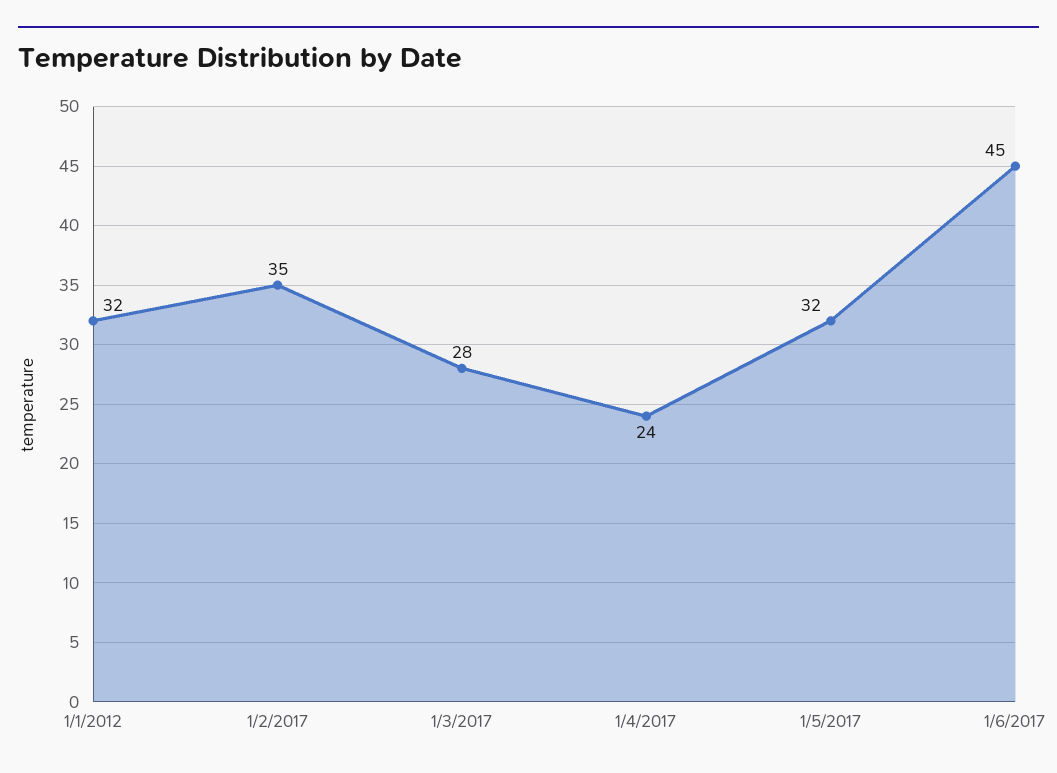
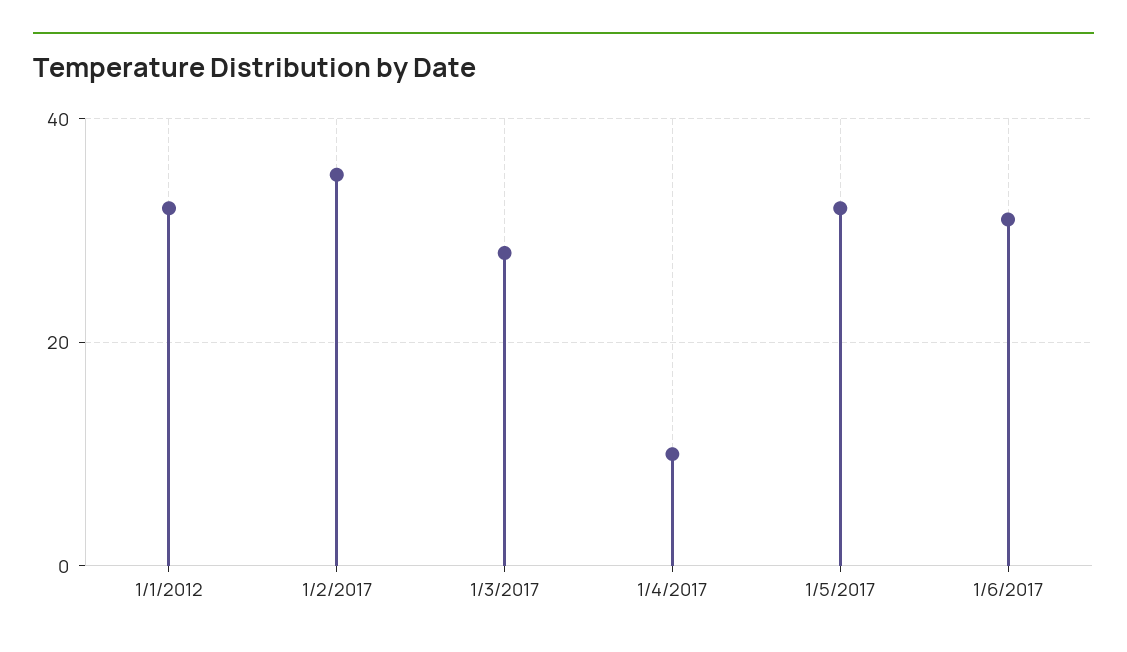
  {
    "1/1/2012": 32,
    "1/2/2017": 35,
    "1/3/2017": 28,
-   "1/4/2017": 24,
+   "1/4/2017": 10,
    "1/5/2017": 32,
-   "1/6/2017": 45
+   "1/6/2017": 30
  }

